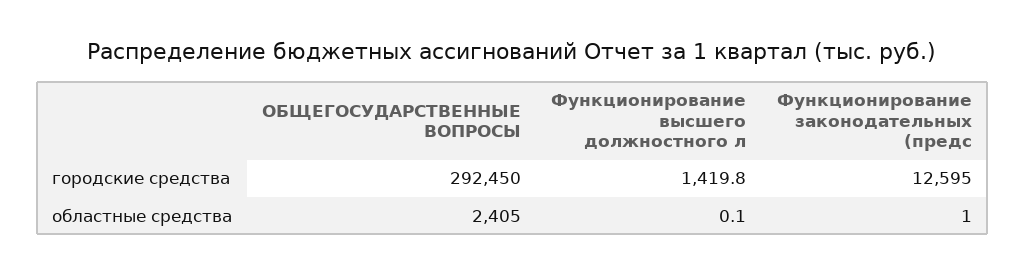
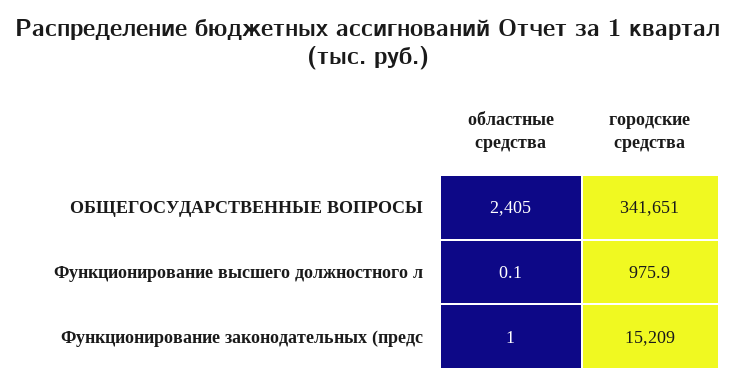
  {
    "ОБЩЕГОСУДАРСТВЕННЫЕ ВОПРОСЫ": {
-     "городские средства": 292450,
+     "городские средства": 341651,
      "областные средства": 2405
    },
    "Функционирование высшего должностного л": {
-     "городские средства": 1419.8,
+     "городские средства": 975.9,
      "областные средства": 0.1
    },
    "Функционирование законодательных (предс": {
-     "городские средства": 12595,
+     "городские средства": 15209,
      "областные средства": 1
    }
  }

